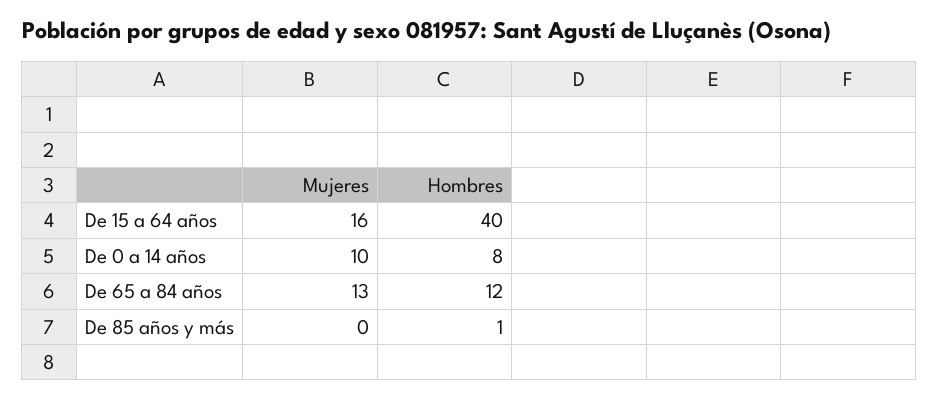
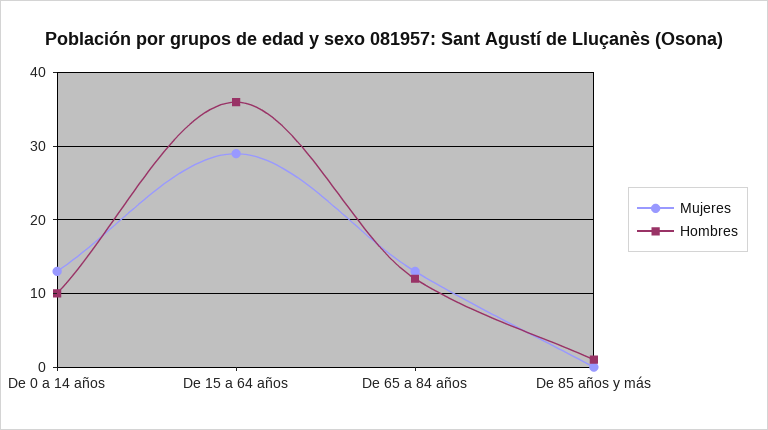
  {
    "Mujeres": {
-     "De 15 a 64 años": 16,
+     "De 15 a 64 años": 29,
-     "De 0 a 14 años": 10,
+     "De 0 a 14 años": 13,
      "De 65 a 84 años": 13,
      "De 85 años y más": 0
    },
    "Hombres": {
-     "De 15 a 64 años": 40,
+     "De 15 a 64 años": 36,
-     "De 0 a 14 años": 8,
+     "De 0 a 14 años": 10,
      "De 65 a 84 años": 12,
      "De 85 años y más": 1
    }
  }

